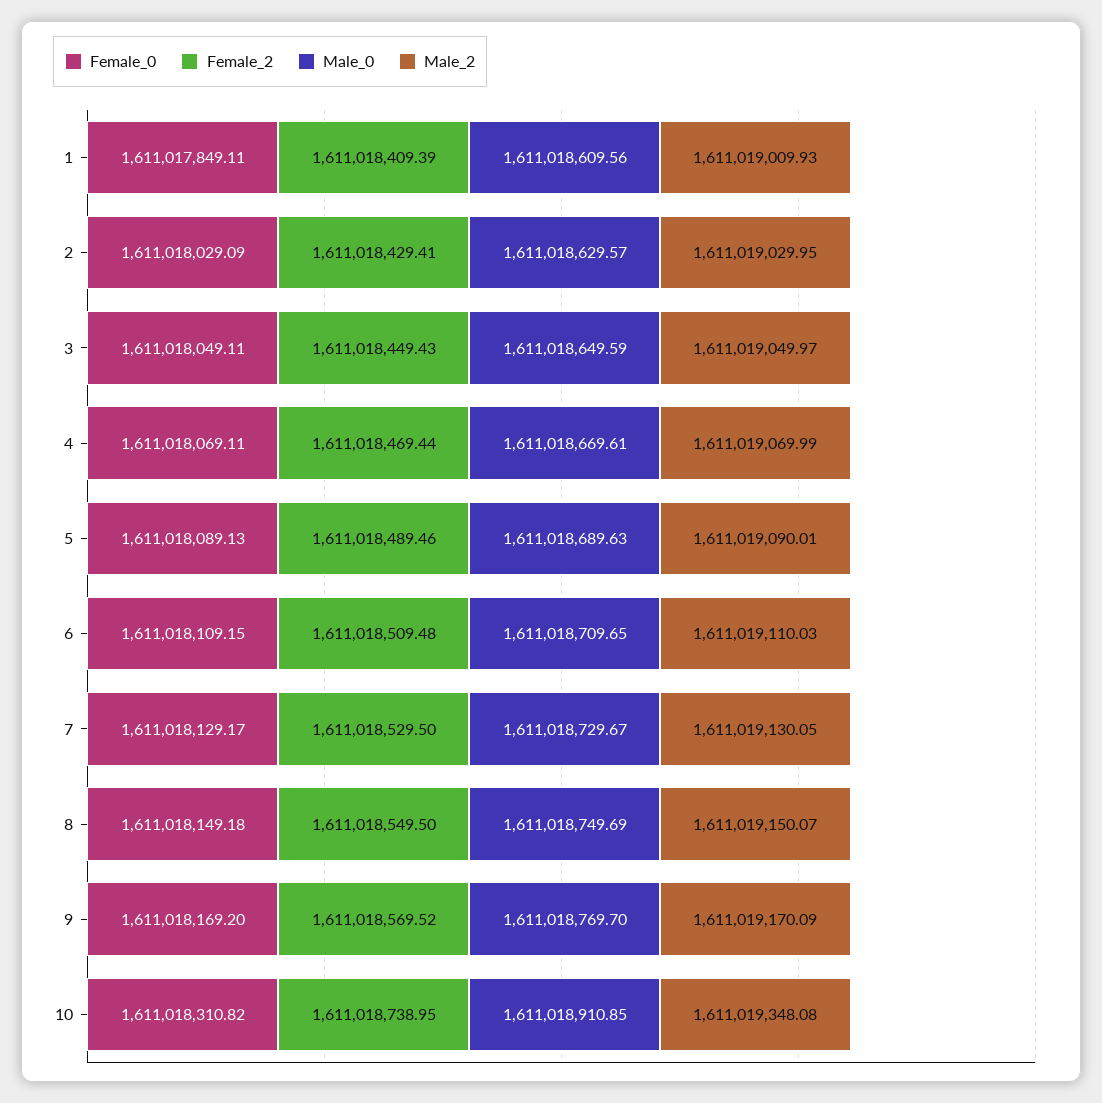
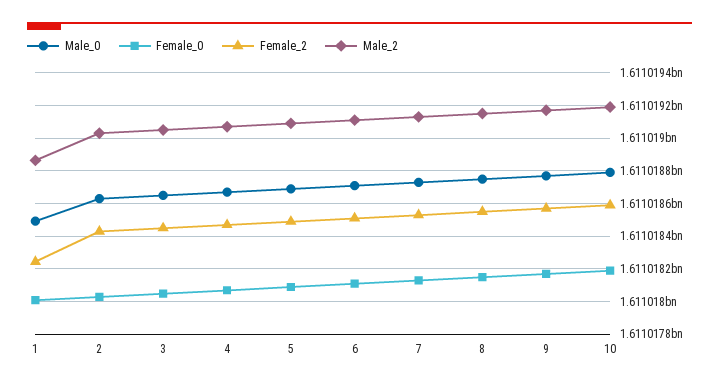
  {
    "Female_0": {
-     "1": 1611017849.11,
+     "1": 1611018000,
      "2": 1611018029.09,
      "3": 1611018049.11,
      "4": 1611018069.11,
      "5": 1611018089.13,
      "6": 1611018109.15,
      "7": 1611018129.17,
      "8": 1611018149.18,
      "9": 1611018169.2,
-     "10": 1611018310.82
+     "10": 1611018200
    },
    "Female_2": {
-     "1": 1611018409.39,
+     "1": 1611018250,
      "2": 1611018429.41,
      "3": 1611018449.43,
      "4": 1611018469.44,
      "5": 1611018489.46,
      "6": 1611018509.48,
      "7": 1611018529.5,
      "8": 1611018549.5,
      "9": 1611018569.52,
-     "10": 1611018738.95
+     "10": 1611018600
    },
    "Male_0": {
-     "1": 1611018609.56,
+     "1": 1611018500,
      "2": 1611018629.57,
      "3": 1611018649.59,
      "4": 1611018669.61,
      "5": 1611018689.63,
      "6": 1611018709.65,
      "7": 1611018729.67,
      "8": 1611018749.69,
      "9": 1611018769.7,
-     "10": 1611018910.85
+     "10": 1611018800
    },
    "Male_2": {
-     "1": 1611019009.93,
+     "1": 1611018850,
      "2": 1611019029.95,
      "3": 1611019049.97,
      "4": 1611019069.99,
      "5": 1611019090.01,
      "6": 1611019110.03,
      "7": 1611019130.05,
      "8": 1611019150.07,
      "9": 1611019170.09,
-     "10": 1611019348.08
+     "10": 1611019200
    }
  }

